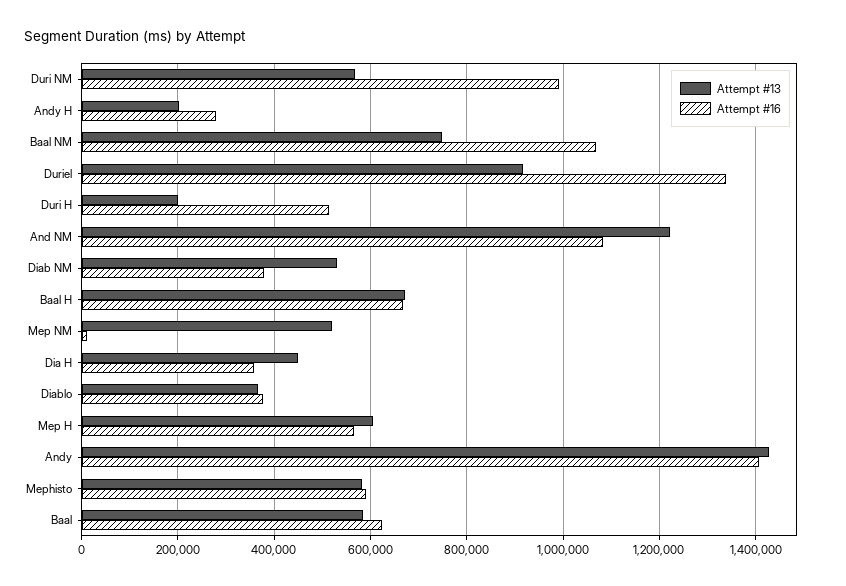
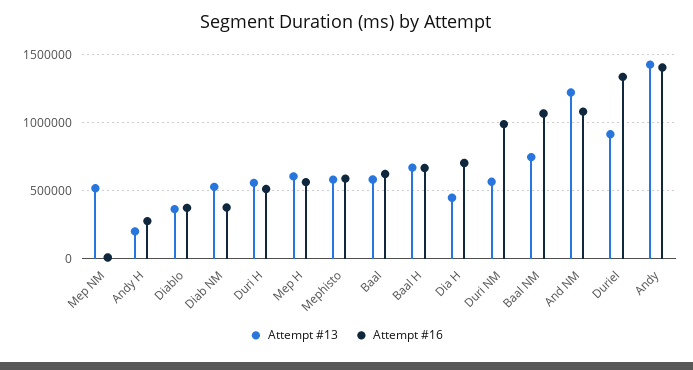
  {
    "Attempt #13": {
      "Duri NM": 560000,
      "Andy H": 200000,
      "Baal NM": 740000,
      "Duriel": 920000,
-     "Duri H": 200000,
+     "Duri H": 550000,
      "And NM": 1220000,
      "Diab NM": 520000,
      "Baal H": 680000,
      "Mep NM": 520000,
      "Dia H": 440000,
      "Diablo": 360000,
      "Mep H": 600000,
      "Andy": 1420000,
      "Mephisto": 580000,
      "Baal": 580000
    },
    "Attempt #16": {
      "Duri NM": 1000000,
      "Andy H": 280000,
      "Baal NM": 1060000,
      "Duriel": 1340000,
      "Duri H": 520000,
      "And NM": 1080000,
      "Diab NM": 380000,
      "Baal H": 660000,
      "Mep NM": 20000,
-     "Dia H": 360000,
+     "Dia H": 700000,
      "Diablo": 380000,
      "Mep H": 560000,
      "Andy": 1400000,
      "Mephisto": 600000,
      "Baal": 620000
    }
  }

